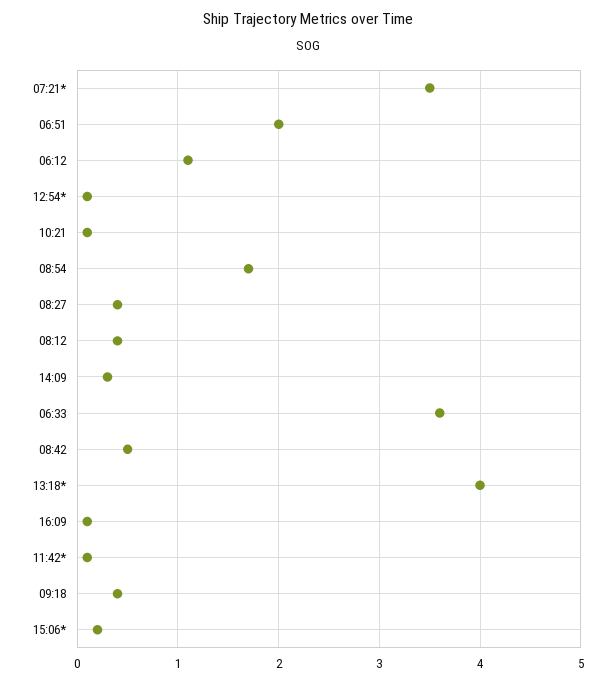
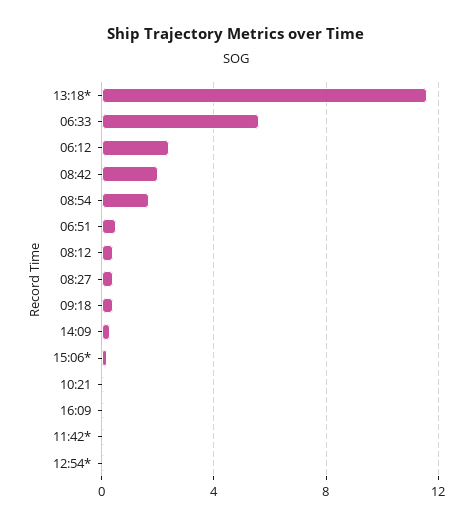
  {
-   "07:21*": 3.5,
-   "06:51": 2,
+   "06:51": 0.5,
-   "06:12": 1.1,
+   "06:12": 2.5,
    "12:54*": 0.1,
    "10:21": 0.1,
    "08:54": 1.7,
    "08:27": 0.4,
    "08:12": 0.4,
    "14:09": 0.3,
-   "06:33": 3.6,
+   "06:33": 5.5,
-   "08:42": 0.5,
+   "08:42": 2,
-   "13:18*": 4,
+   "13:18*": 11.5,
    "16:09": 0.1,
    "11:42*": 0.1,
    "09:18": 0.4,
    "15:06*": 0.2
  }

